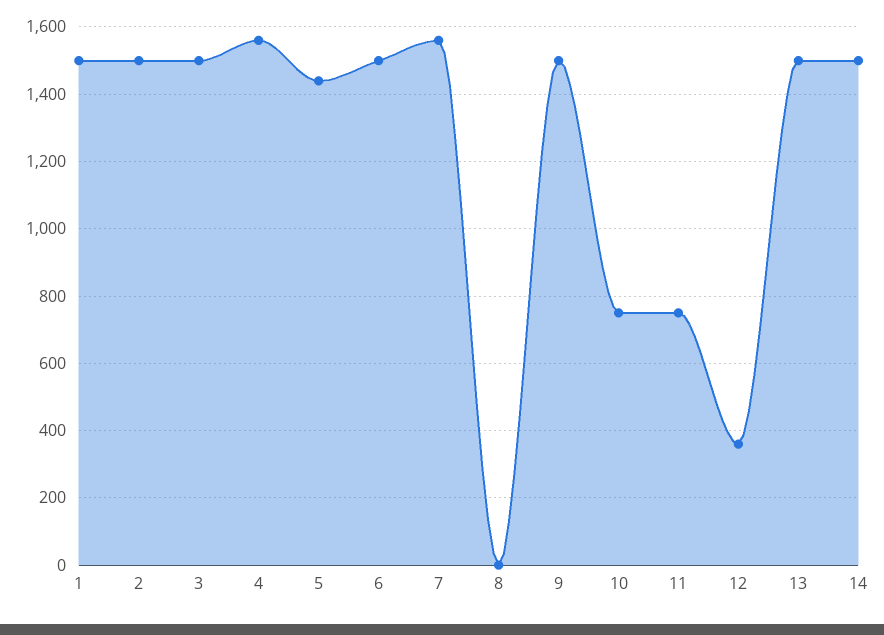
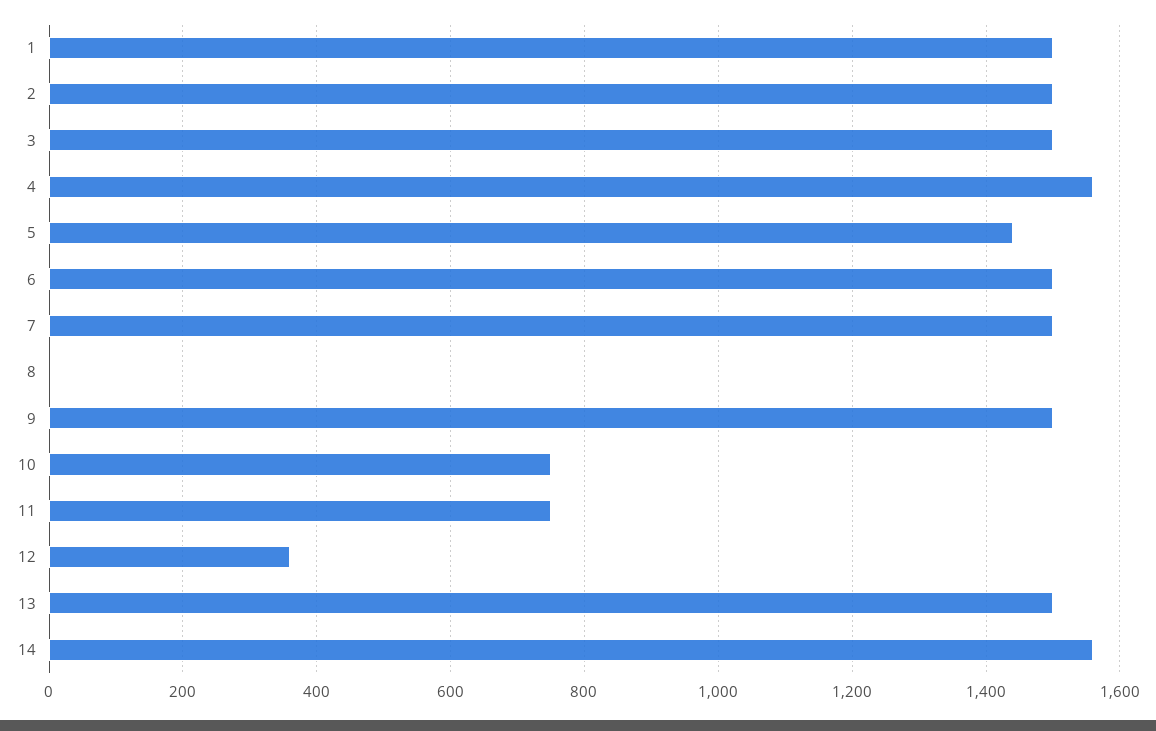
  {
    "1": 1500,
    "2": 1500,
    "3": 1500,
    "4": 1560,
    "5": 1440,
    "6": 1500,
-   "7": 1560,
+   "7": 1500,
    "8": 0,
    "9": 1500,
    "10": 760,
    "11": 760,
    "12": 360,
    "13": 1500,
-   "14": 1500
+   "14": 1560
  }

